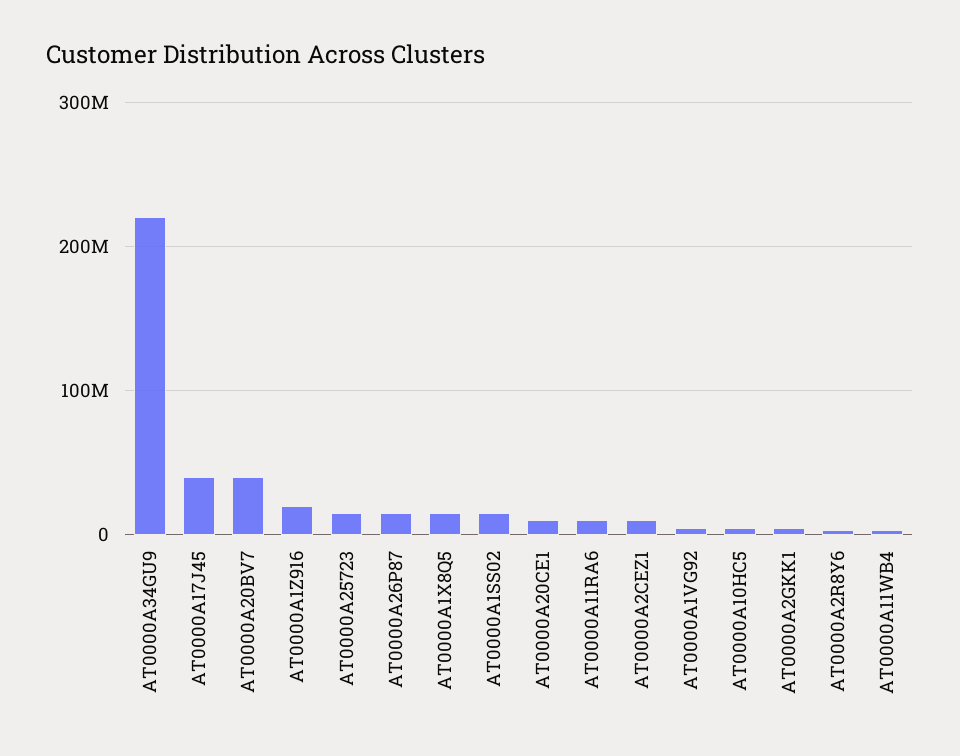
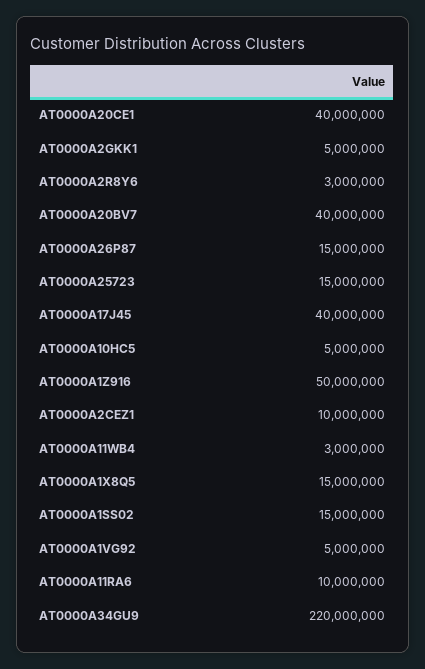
  {
    "AT0000A34GU9": 220000000,
    "AT0000A17J45": 40000000,
    "AT0000A20BV7": 40000000,
-   "AT0000A1Z916": 20000000,
+   "AT0000A1Z916": 50000000,
    "AT0000A25723": 15000000,
    "AT0000A26P87": 15000000,
    "AT0000A1X8Q5": 15000000,
    "AT0000A1SS02": 15000000,
-   "AT0000A20CE1": 10000000,
+   "AT0000A20CE1": 40000000,
    "AT0000A11RA6": 10000000,
    "AT0000A2CEZ1": 10000000,
    "AT0000A1VG92": 5000000,
    "AT0000A10HC5": 5000000,
    "AT0000A2GKK1": 5000000,
    "AT0000A2R8Y6": 3000000,
    "AT0000A11WB4": 3000000
  }

